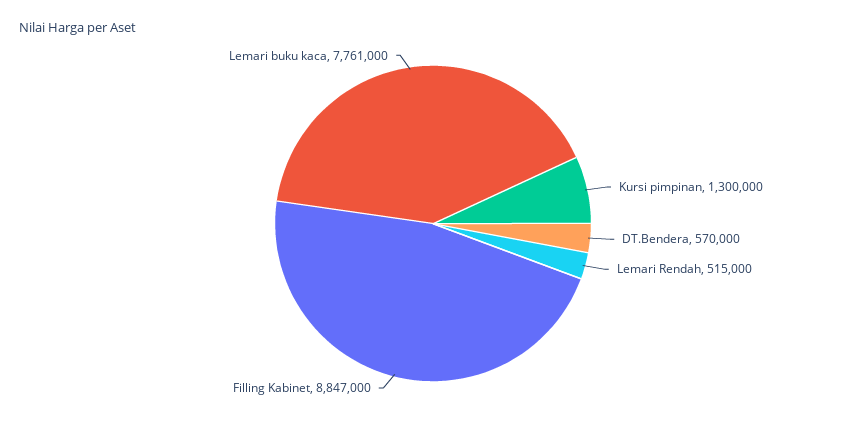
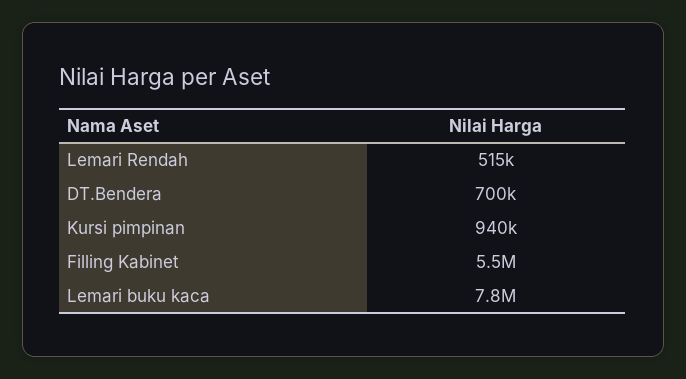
  {
-   "Kursi pimpinan": 1300000,
+   "Kursi pimpinan": 940000,
-   "DT.Bendera": 570000,
+   "DT.Bendera": 700000,
    "Lemari Rendah": 515000,
-   "Filling Kabinet": 8847000,
+   "Filling Kabinet": 5500000,
    "Lemari buku kaca": 7761000
  }

